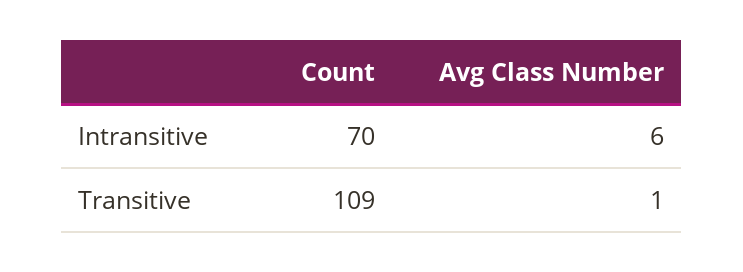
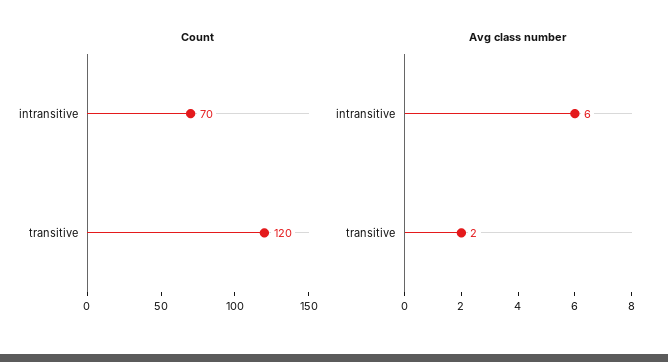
  {
    "Count": {
      "Intransitive": 70,
-     "Transitive": 109
+     "Transitive": 120
    },
    "Avg Class Number": {
      "Intransitive": 6,
-     "Transitive": 1
+     "Transitive": 2
    }
  }

